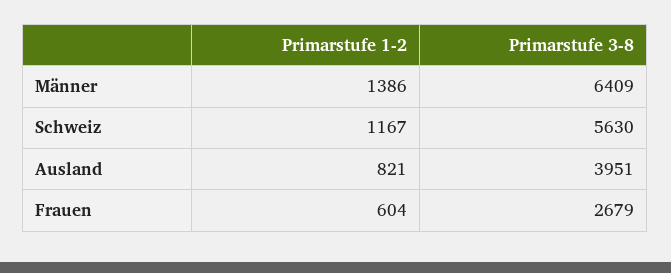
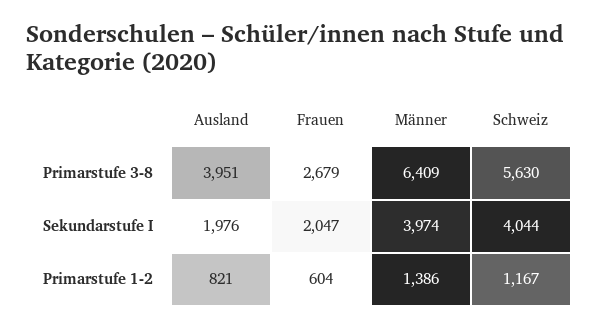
  {
    "Primarstufe 1-2": {
      "Männer": 1386,
      "Schweiz": 1167,
      "Ausland": 821,
      "Frauen": 604
    },
    "Primarstufe 3-8": {
      "Männer": 6409,
      "Schweiz": 5630,
      "Ausland": 3951,
      "Frauen": 2679
-   }
+   },
+   "Sekundarstufe I": {
+     "Ausland": 1976,
+     "Frauen": 2047,
+     "Männer": 3974,
+     "Schweiz": 4044
+   }
  }

